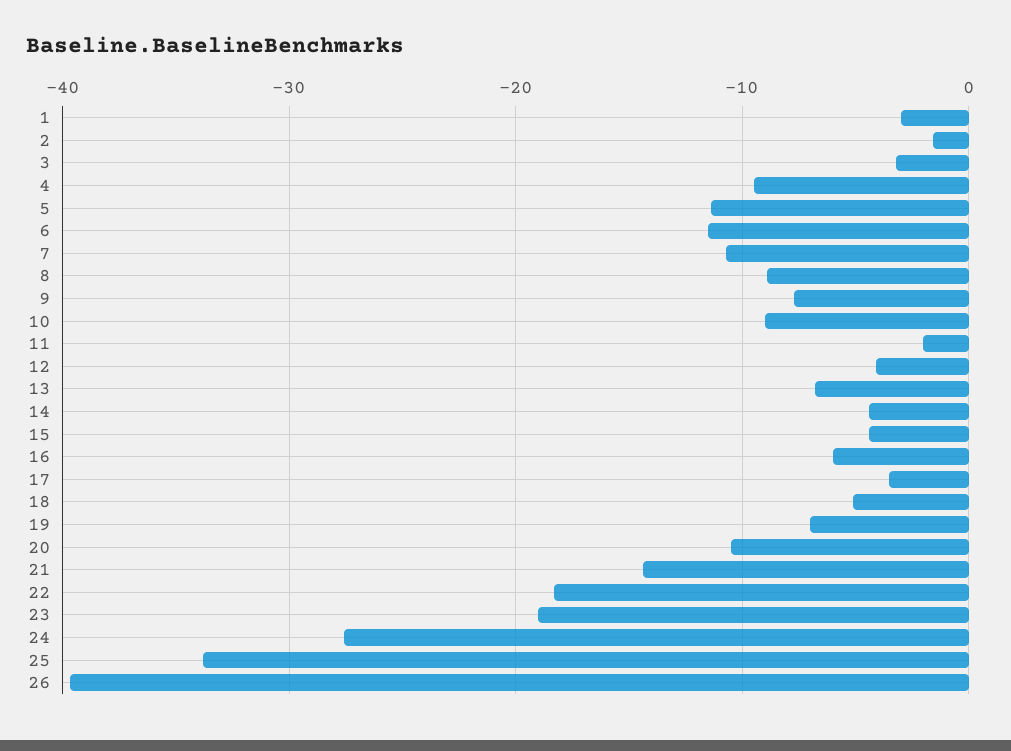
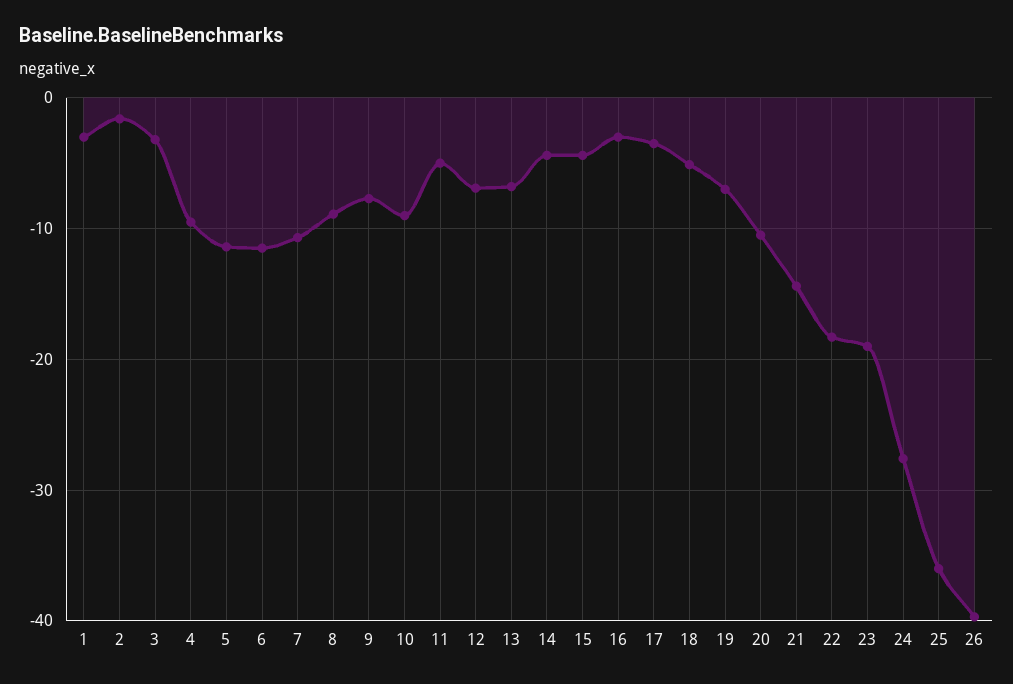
  {
    "1": -3,
    "2": -2,
    "3": -3,
    "4": -10,
    "5": -11,
    "6": -12,
    "7": -11,
    "8": -9,
    "9": -8,
    "10": -9,
-   "11": -2,
+   "11": -5,
-   "12": -4,
+   "12": -7,
    "13": -7,
    "14": -4,
    "15": -4,
-   "16": -6,
+   "16": -3,
    "17": -4,
    "18": -5,
    "19": -7,
    "20": -11,
    "21": -14,
    "22": -18,
    "23": -19,
    "24": -28,
-   "25": -34,
+   "25": -36,
    "26": -40
  }

